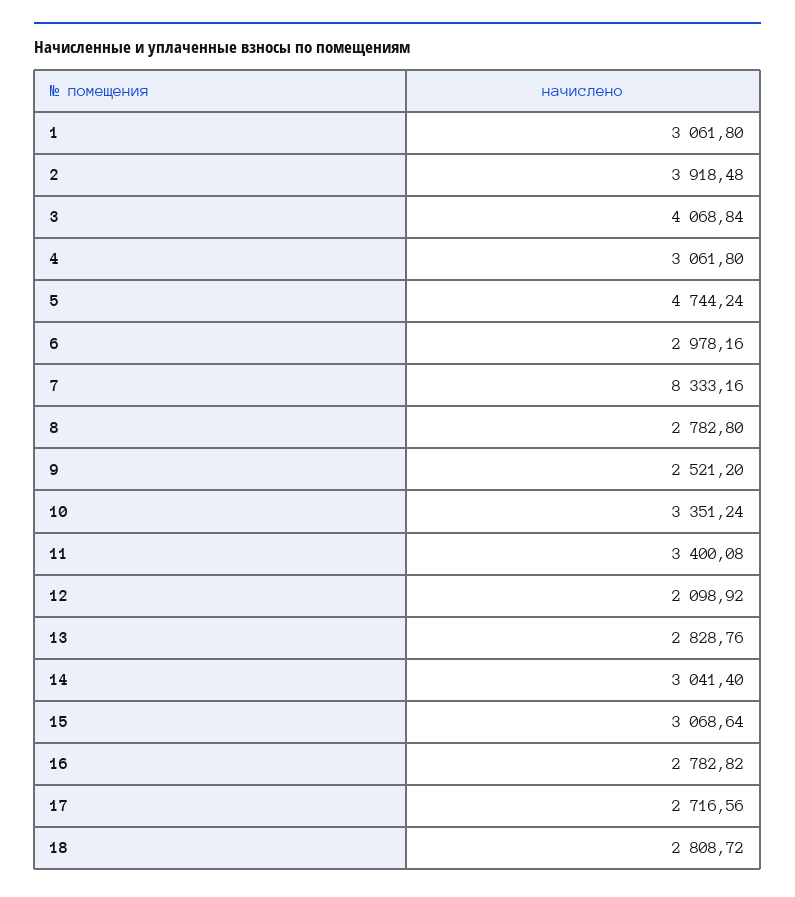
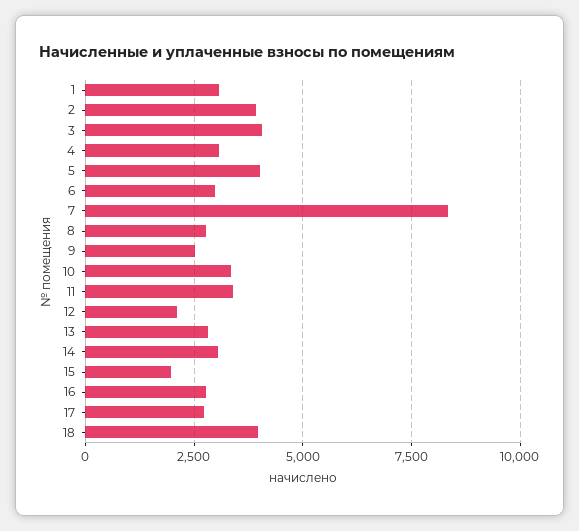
  {
    "1": 3061.8,
    "2": 3918.48,
    "3": 4068.84,
    "4": 3061.8,
-   "5": 4744.24,
+   "5": 4000,
    "6": 2978.16,
    "7": 8333.16,
    "8": 2782.8,
    "9": 2521.2,
    "10": 3351.24,
    "11": 3400.08,
    "12": 2098.92,
    "13": 2828.76,
    "14": 3041.4,
-   "15": 3068.64,
+   "15": 2000,
    "16": 2782.82,
    "17": 2716.56,
-   "18": 2808.72
+   "18": 4000
  }

